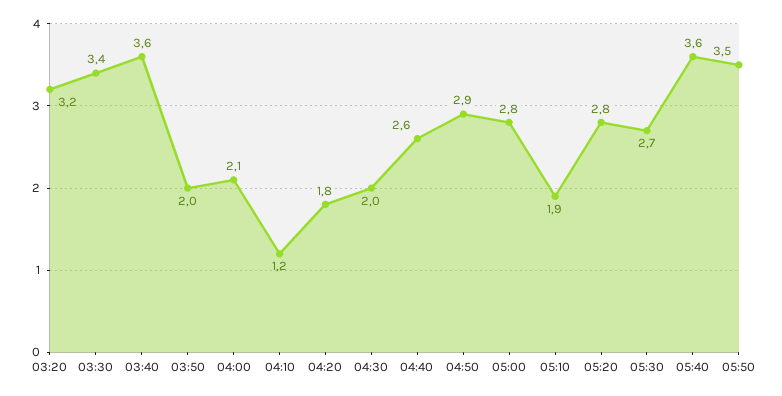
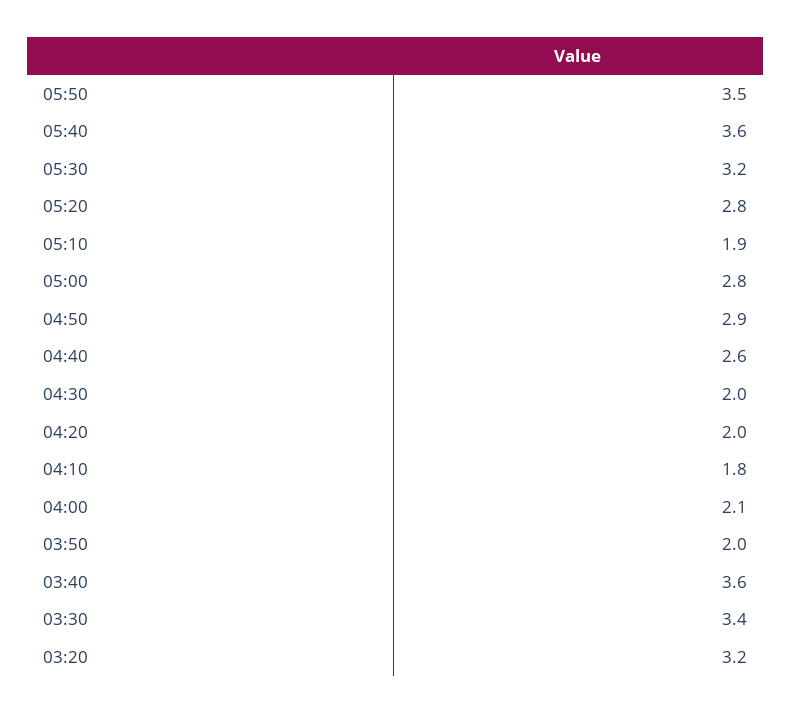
  {
    "03:20": 3.2,
    "03:30": 3.4,
    "03:40": 3.6,
    "03:50": 2,
    "04:00": 2.1,
-   "04:10": 1.2,
+   "04:10": 1.8,
-   "04:20": 1.8,
+   "04:20": 2,
    "04:30": 2,
    "04:40": 2.6,
    "04:50": 2.9,
    "05:00": 2.8,
    "05:10": 1.9,
    "05:20": 2.8,
-   "05:30": 2.7,
+   "05:30": 3.2,
    "05:40": 3.6,
    "05:50": 3.5
  }

